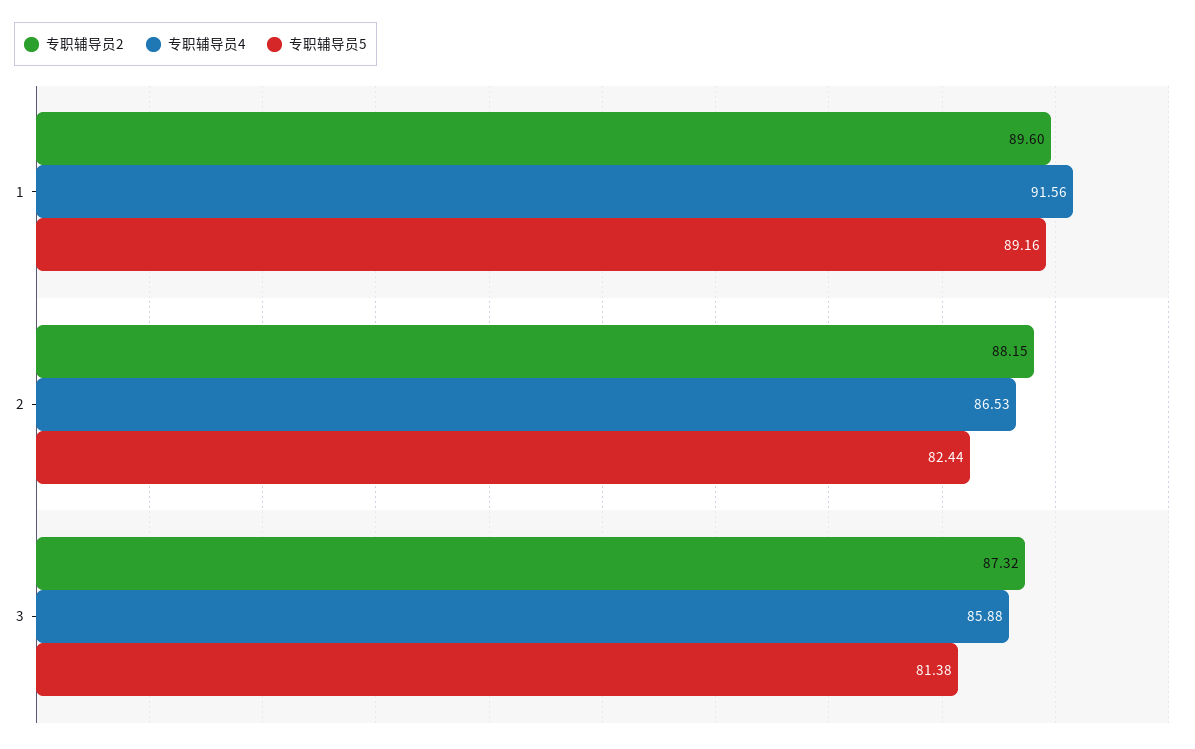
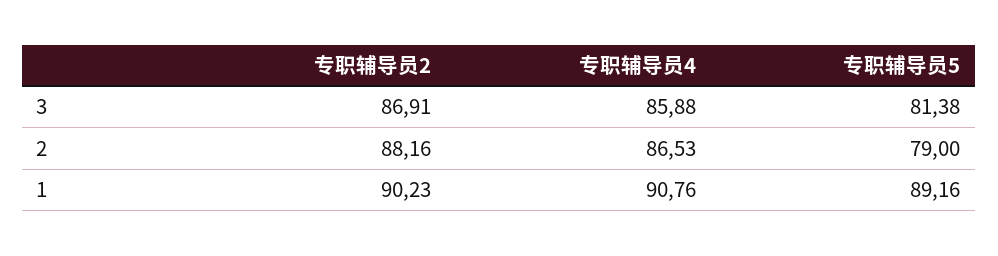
  {
    "专职辅导员2": {
-     "1": 89.6,
+     "1": 90.23,
-     "2": 88.15,
+     "2": 88.16,
-     "3": 87.32
+     "3": 86.91
    },
    "专职辅导员4": {
-     "1": 91.56,
+     "1": 90.76,
      "2": 86.53,
      "3": 85.88
    },
    "专职辅导员5": {
      "1": 89.16,
-     "2": 82.44,
+     "2": 79,
      "3": 81.38
    }
  }

